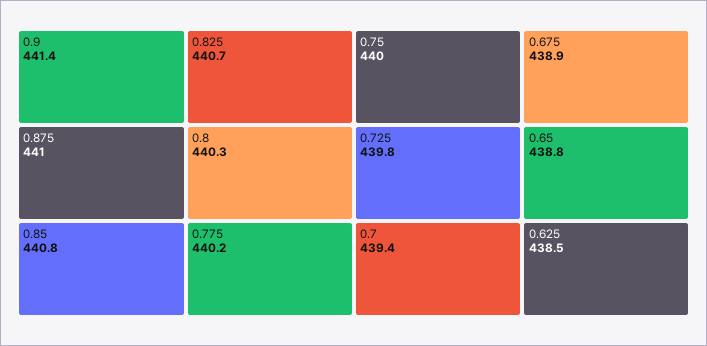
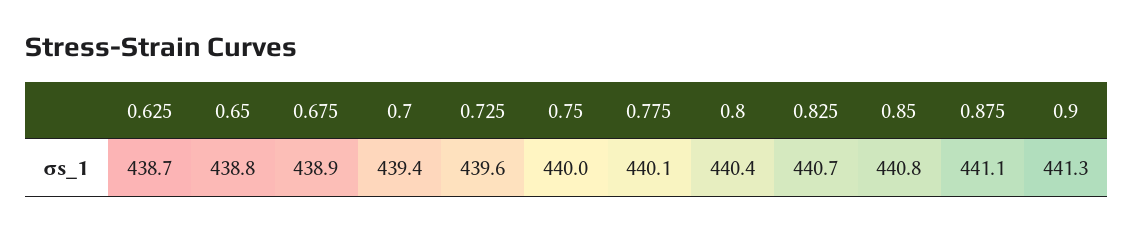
  {
-   "0.9": 441.4,
+   "0.9": 441.3,
-   "0.875": 441,
+   "0.875": 441.1,
    "0.85": 440.8,
    "0.825": 440.7,
-   "0.8": 440.3,
+   "0.8": 440.4,
-   "0.775": 440.2,
+   "0.775": 440.1,
    "0.75": 440,
-   "0.725": 439.8,
+   "0.725": 439.6,
    "0.7": 439.4,
    "0.675": 438.9,
    "0.65": 438.8,
-   "0.625": 438.5
+   "0.625": 438.7
  }

